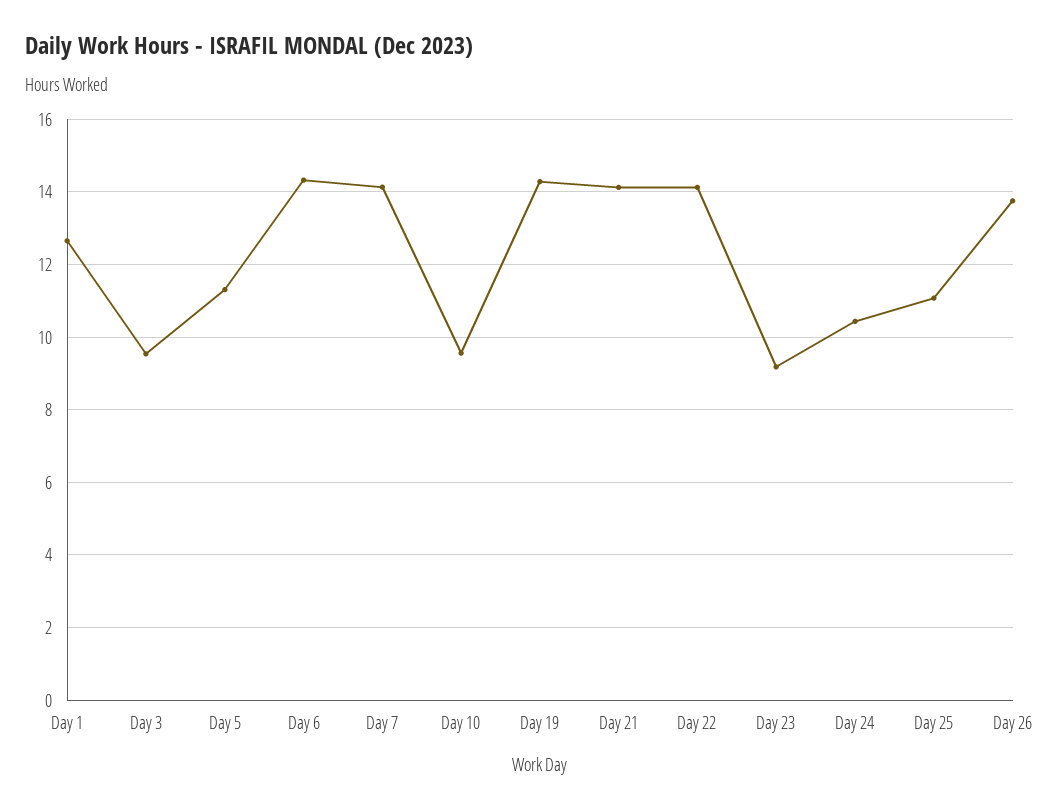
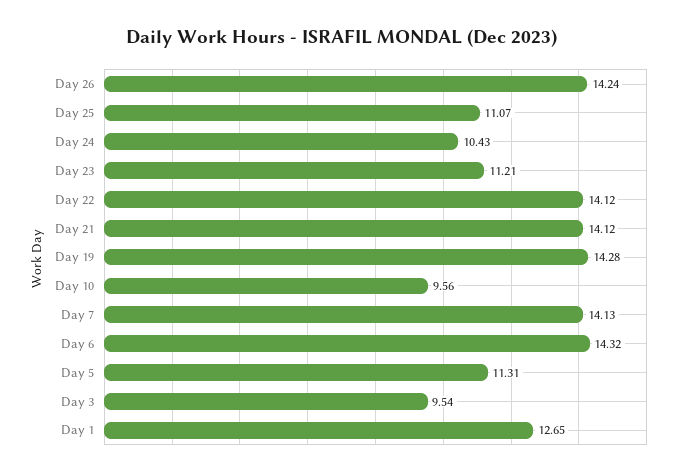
  {
    "Day 1": 12.65,
    "Day 3": 9.54,
    "Day 5": 11.31,
    "Day 6": 14.32,
    "Day 7": 14.13,
    "Day 10": 9.56,
    "Day 19": 14.28,
    "Day 21": 14.12,
    "Day 22": 14.12,
-   "Day 23": 9.2,
+   "Day 23": 11.21,
    "Day 24": 10.43,
    "Day 25": 11.07,
-   "Day 26": 13.8
+   "Day 26": 14.24
  }

